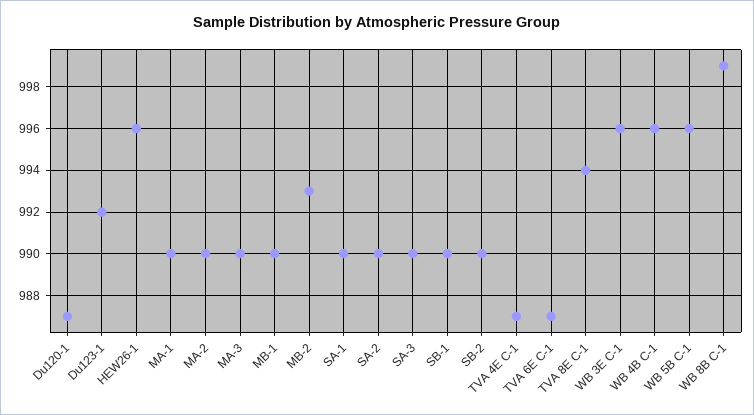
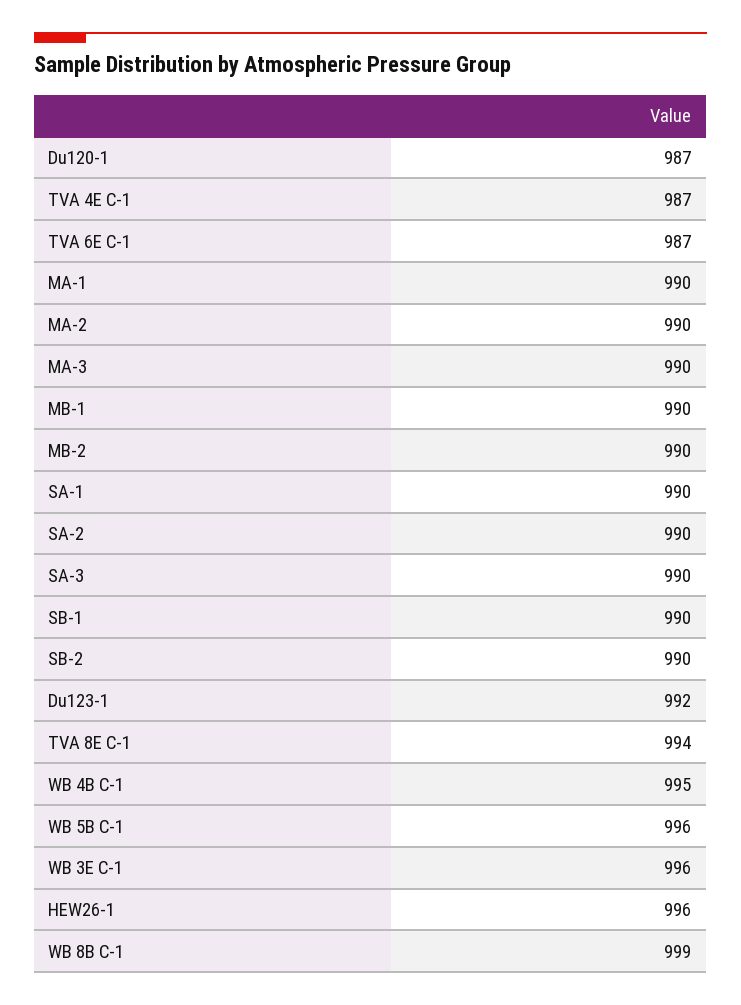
  {
    "Du120-1": 987,
    "Du123-1": 992,
    "HEW26-1": 996,
    "MA-1": 990,
    "MA-2": 990,
    "MA-3": 990,
    "MB-1": 990,
-   "MB-2": 993,
+   "MB-2": 990,
    "SA-1": 990,
    "SA-2": 990,
    "SA-3": 990,
    "SB-1": 990,
    "SB-2": 990,
    "TVA 4E C-1": 987,
    "TVA 6E C-1": 987,
    "TVA 8E C-1": 994,
    "WB 3E C-1": 996,
-   "WB 4B C-1": 996,
+   "WB 4B C-1": 995,
    "WB 5B C-1": 996,
    "WB 8B C-1": 999
  }

